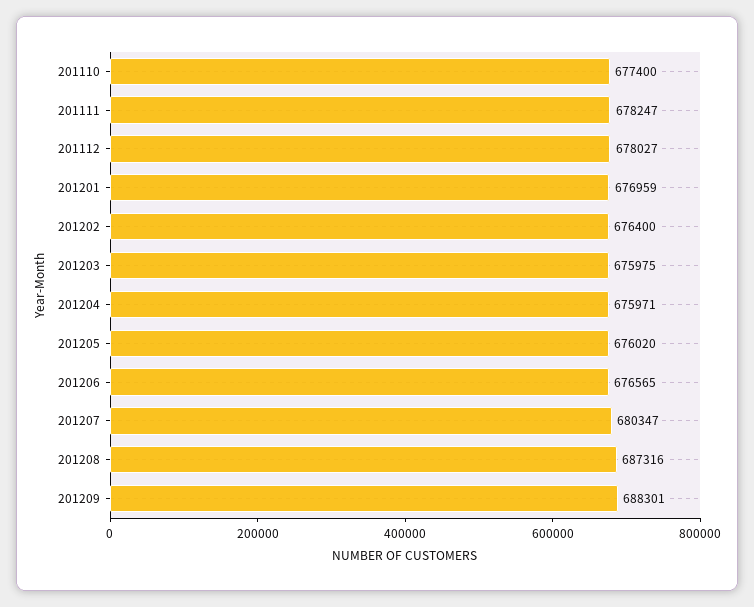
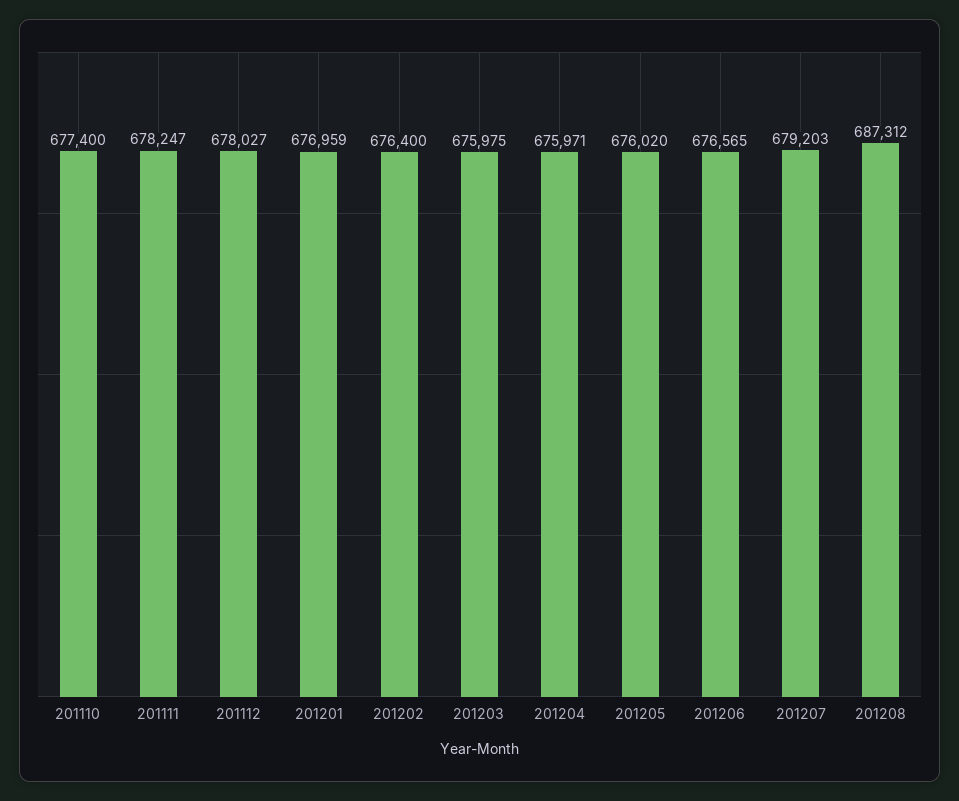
  {
    "201110": 677400,
    "201111": 678247,
    "201112": 678027,
    "201201": 676959,
    "201202": 676400,
    "201203": 675975,
    "201204": 675971,
    "201205": 676020,
    "201206": 676565,
-   "201207": 680347,
+   "201207": 679203,
-   "201208": 687316,
+   "201208": 687312
-   "201209": 688301
  }

